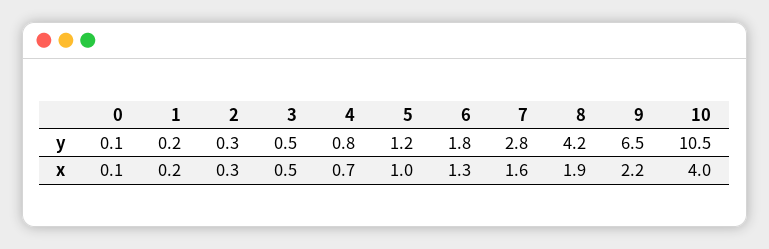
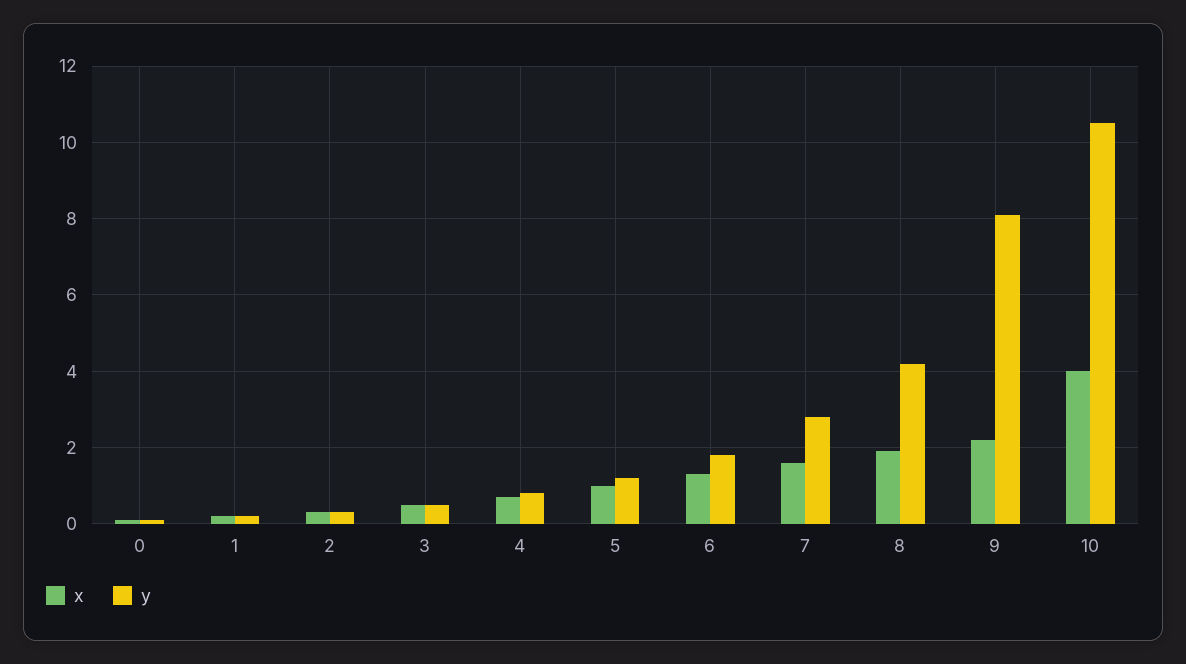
  {
    "y": {
      "0": 0.1,
      "1": 0.2,
      "2": 0.3,
      "3": 0.5,
      "4": 0.8,
      "5": 1.2,
      "6": 1.8,
      "7": 2.8,
      "8": 4.2,
-     "9": 6.5,
+     "9": 8,
      "10": 10.5
    },
    "x": {
      "0": 0.1,
      "1": 0.2,
      "2": 0.3,
      "3": 0.5,
      "4": 0.7,
      "5": 1,
      "6": 1.3,
      "7": 1.6,
      "8": 1.9,
      "9": 2.2,
      "10": 4
    }
  }

